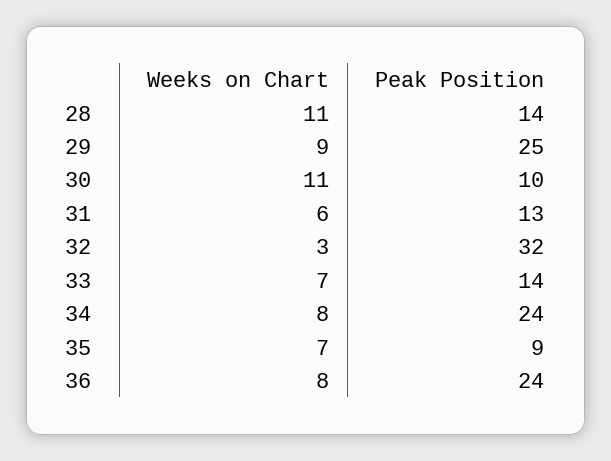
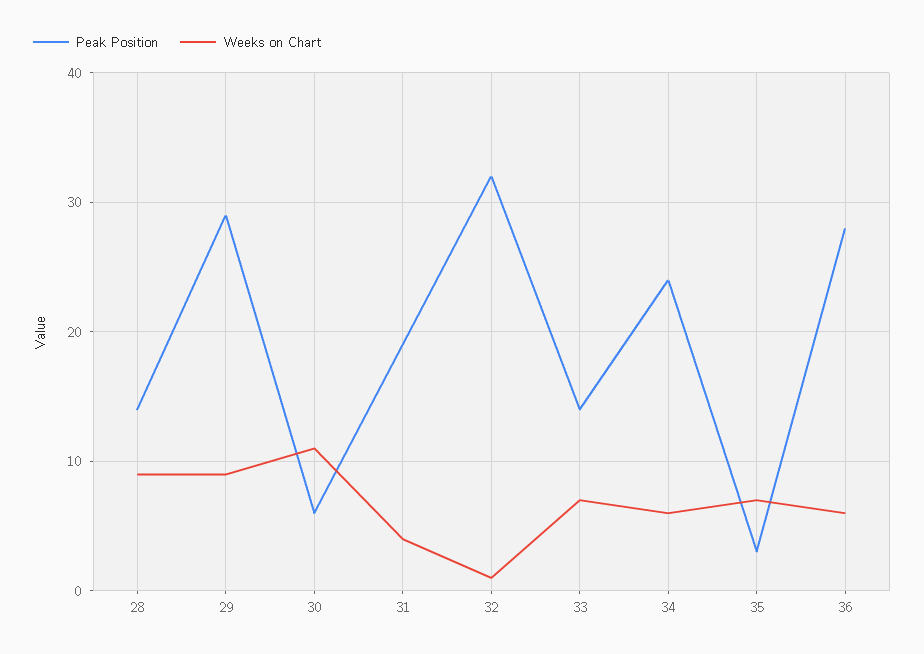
  {
    "Weeks on Chart": {
-     "28": 11,
+     "28": 9,
      "29": 9,
      "30": 11,
-     "31": 6,
+     "31": 4,
-     "32": 3,
+     "32": 1,
      "33": 7,
-     "34": 8,
+     "34": 6,
      "35": 7,
-     "36": 8
+     "36": 6
    },
    "Peak Position": {
      "28": 14,
-     "29": 25,
+     "29": 29,
-     "30": 10,
+     "30": 6,
-     "31": 13,
+     "31": 19,
      "32": 32,
      "33": 14,
      "34": 24,
-     "35": 9,
+     "35": 3,
-     "36": 24
+     "36": 28
    }
  }

